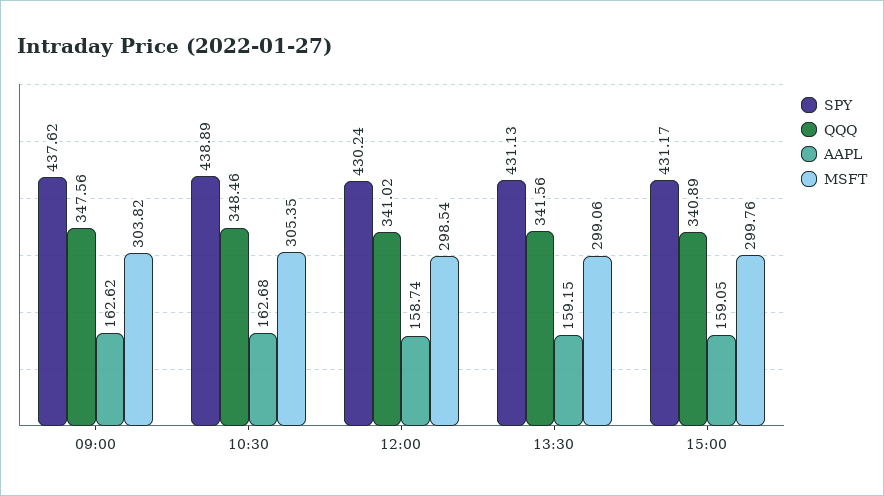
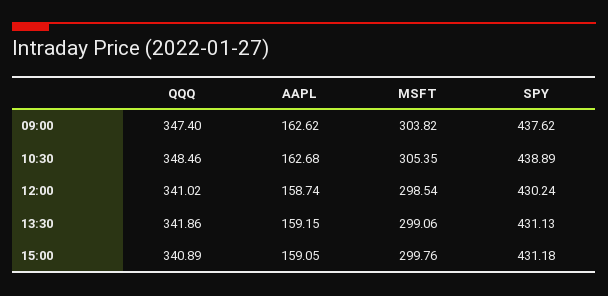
  {
    "SPY": {
      "09:00": 437.62,
      "10:30": 438.89,
      "12:00": 430.24,
      "13:30": 431.13,
-     "15:00": 431.17
+     "15:00": 431.18
    },
    "QQQ": {
-     "09:00": 347.56,
+     "09:00": 347.4,
      "10:30": 348.46,
      "12:00": 341.02,
-     "13:30": 341.56,
+     "13:30": 341.86,
      "15:00": 340.89
    },
    "AAPL": {
      "09:00": 162.62,
      "10:30": 162.68,
      "12:00": 158.74,
      "13:30": 159.15,
      "15:00": 159.05
    },
    "MSFT": {
      "09:00": 303.82,
      "10:30": 305.35,
      "12:00": 298.54,
      "13:30": 299.06,
      "15:00": 299.76
    }
  }

